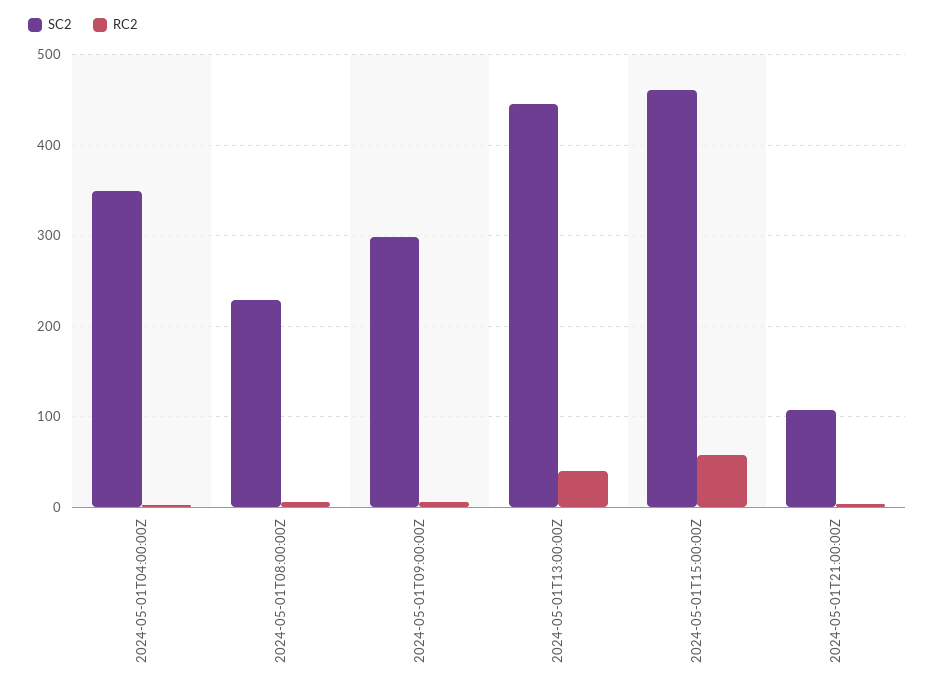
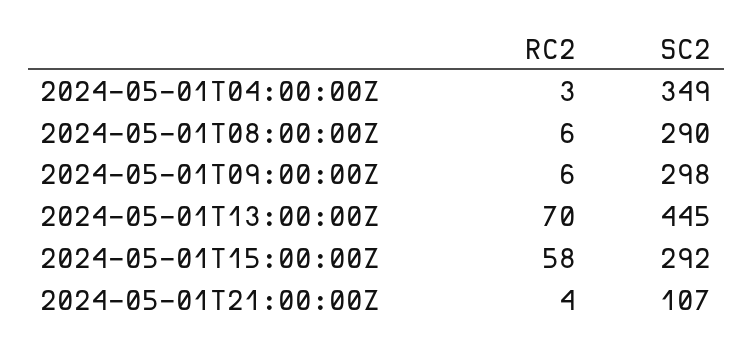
  {
    "SC2": {
      "2024-05-01T04:00:00Z": 349,
-     "2024-05-01T08:00:00Z": 230,
+     "2024-05-01T08:00:00Z": 290,
      "2024-05-01T09:00:00Z": 298,
      "2024-05-01T13:00:00Z": 445,
-     "2024-05-01T15:00:00Z": 460,
+     "2024-05-01T15:00:00Z": 292,
      "2024-05-01T21:00:00Z": 107
    },
    "RC2": {
      "2024-05-01T04:00:00Z": 3,
      "2024-05-01T08:00:00Z": 6,
      "2024-05-01T09:00:00Z": 6,
-     "2024-05-01T13:00:00Z": 40,
+     "2024-05-01T13:00:00Z": 70,
      "2024-05-01T15:00:00Z": 58,
      "2024-05-01T21:00:00Z": 4
    }
  }

